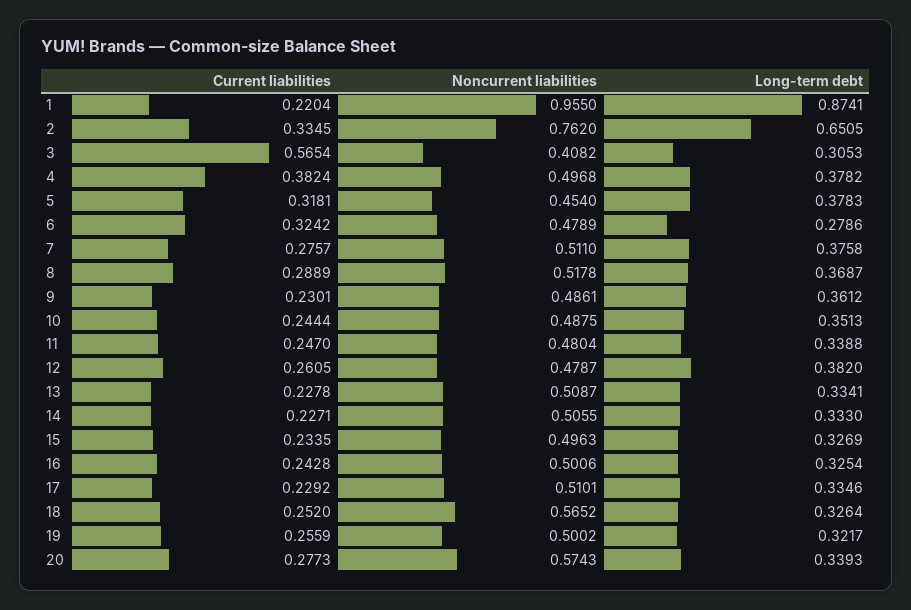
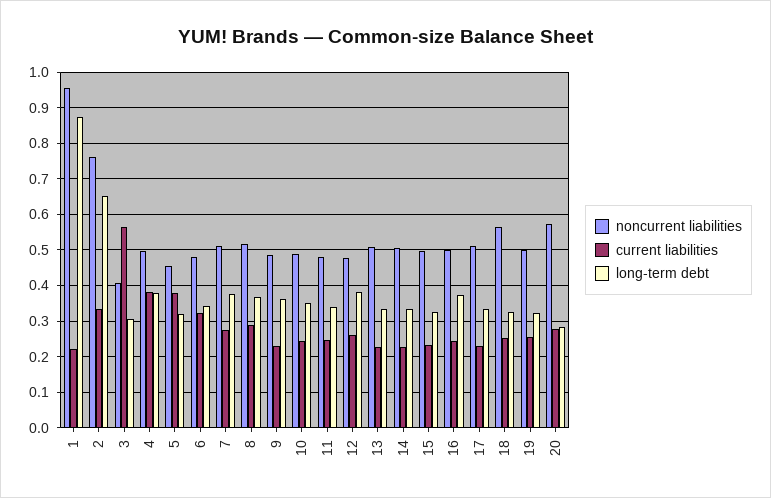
  {
    "Current liabilities": {
      "1": 0.2204,
      "2": 0.3345,
      "3": 0.5654,
      "4": 0.3824,
-     "5": 0.3181,
+     "5": 0.38,
      "6": 0.3242,
      "7": 0.2757,
      "8": 0.2889,
      "9": 0.2301,
      "10": 0.2444,
      "11": 0.247,
      "12": 0.2605,
      "13": 0.2278,
      "14": 0.2271,
      "15": 0.2335,
      "16": 0.2428,
      "17": 0.2292,
      "18": 0.252,
      "19": 0.2559,
      "20": 0.2773
    },
    "Noncurrent liabilities": {
      "1": 0.955,
      "2": 0.762,
      "3": 0.4082,
      "4": 0.4968,
      "5": 0.454,
      "6": 0.4789,
      "7": 0.511,
      "8": 0.5178,
      "9": 0.4861,
      "10": 0.4875,
      "11": 0.4804,
      "12": 0.4787,
      "13": 0.5087,
      "14": 0.5055,
      "15": 0.4963,
      "16": 0.5006,
      "17": 0.5101,
      "18": 0.5652,
      "19": 0.5002,
      "20": 0.5743
    },
    "Long-term debt": {
      "1": 0.8741,
      "2": 0.6505,
      "3": 0.3053,
      "4": 0.3782,
-     "5": 0.3783,
+     "5": 0.32,
-     "6": 0.2786,
+     "6": 0.34,
      "7": 0.3758,
      "8": 0.3687,
      "9": 0.3612,
      "10": 0.3513,
      "11": 0.3388,
      "12": 0.382,
      "13": 0.3341,
      "14": 0.333,
      "15": 0.3269,
-     "16": 0.3254,
+     "16": 0.38,
      "17": 0.3346,
      "18": 0.3264,
      "19": 0.3217,
-     "20": 0.3393
+     "20": 0.28
    }
  }

